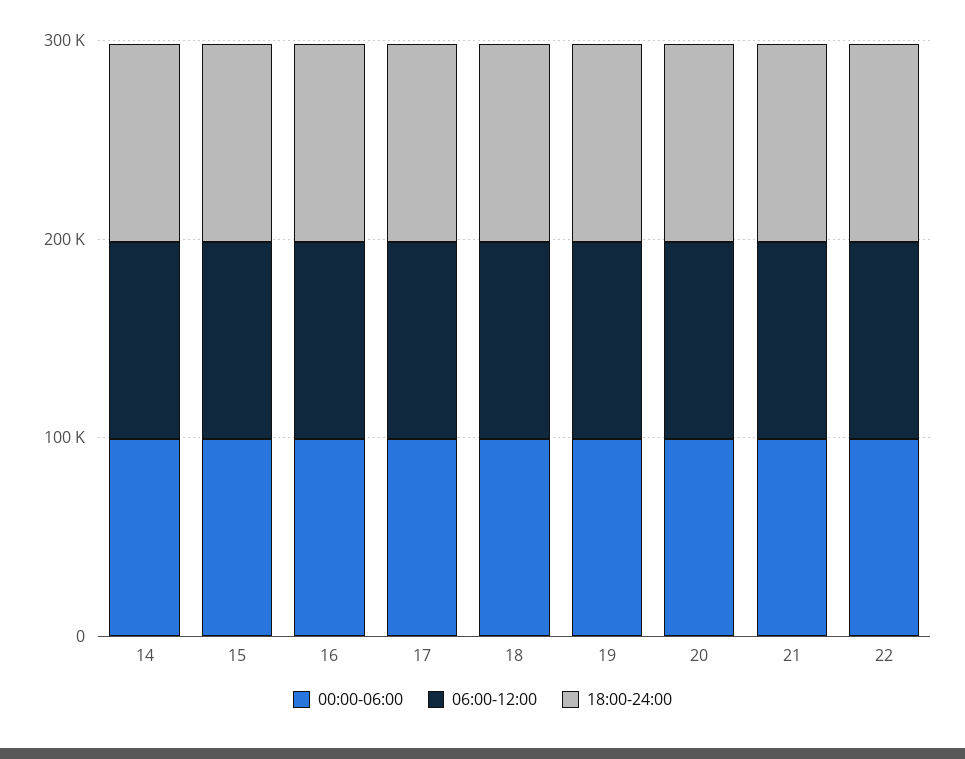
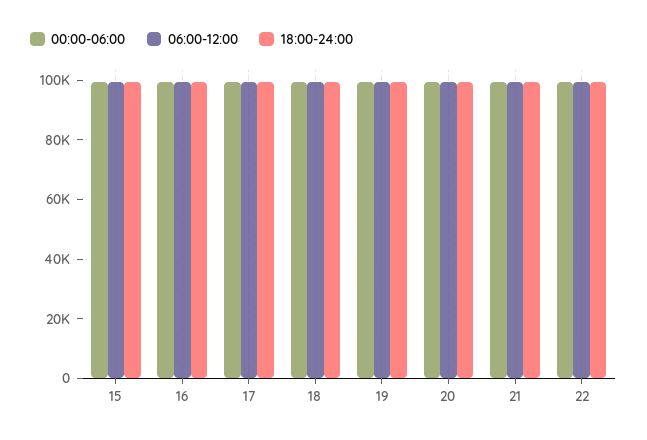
  {
    "00:00-06:00": {
-     "14": 100000,
      "15": 100000,
      "16": 100000,
      "17": 100000,
      "18": 100000,
      "19": 100000,
      "20": 100000,
      "21": 100000,
      "22": 100000
    },
    "06:00-12:00": {
-     "14": 100000,
      "15": 100000,
      "16": 100000,
      "17": 100000,
      "18": 100000,
      "19": 100000,
      "20": 100000,
      "21": 100000,
      "22": 100000
    },
    "18:00-24:00": {
-     "14": 100000,
      "15": 100000,
      "16": 100000,
      "17": 100000,
      "18": 100000,
      "19": 100000,
      "20": 100000,
      "21": 100000,
      "22": 100000
    }
  }

